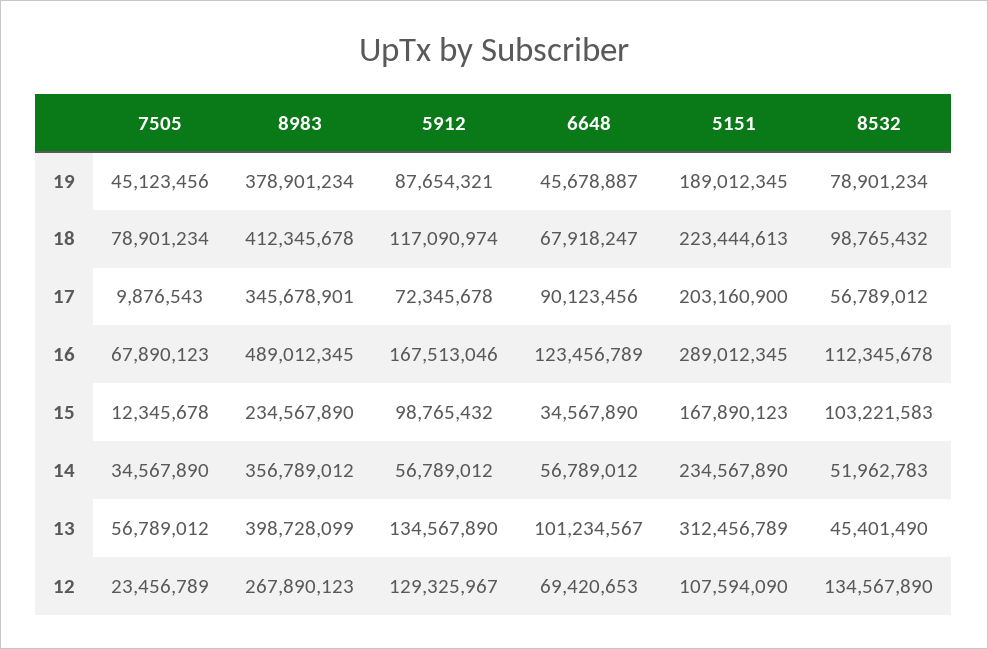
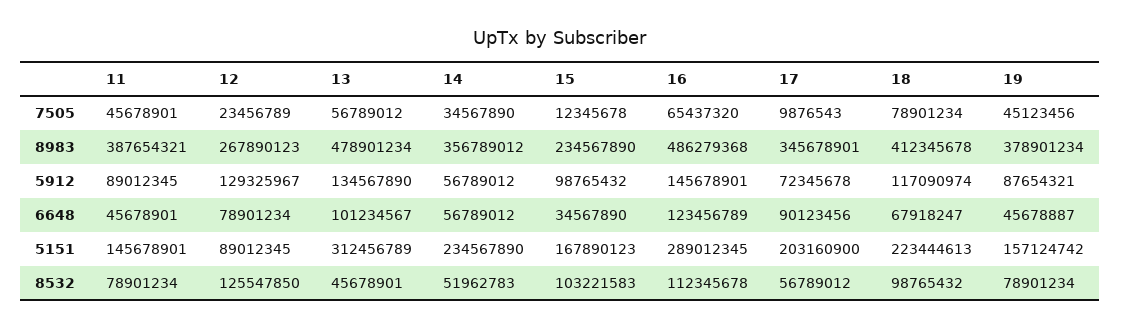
  {
    "7505": {
      "19": 45123456,
      "18": 78901234,
      "17": 9876543,
-     "16": 67890123,
+     "16": 65437320,
      "15": 12345678,
      "14": 34567890,
      "13": 56789012,
-     "12": 23456789
+     "12": 23456789,
+     "11": 45678901
    },
    "8983": {
      "19": 378901234,
      "18": 412345678,
      "17": 345678901,
-     "16": 489012345,
+     "16": 486279368,
      "15": 234567890,
      "14": 356789012,
-     "13": 398728099,
+     "13": 478901234,
-     "12": 267890123
+     "12": 267890123,
+     "11": 387654321
    },
    "5912": {
      "19": 87654321,
      "18": 117090974,
      "17": 72345678,
-     "16": 167513046,
+     "16": 145678901,
      "15": 98765432,
      "14": 56789012,
      "13": 134567890,
-     "12": 129325967
+     "12": 129325967,
+     "11": 89012345
    },
    "6648": {
      "19": 45678887,
      "18": 67918247,
      "17": 90123456,
      "16": 123456789,
      "15": 34567890,
      "14": 56789012,
      "13": 101234567,
-     "12": 69420653
+     "12": 78901234,
+     "11": 45678901
    },
    "5151": {
-     "19": 189012345,
+     "19": 157124742,
      "18": 223444613,
      "17": 203160900,
      "16": 289012345,
      "15": 167890123,
      "14": 234567890,
      "13": 312456789,
-     "12": 107594090
+     "12": 89012345,
+     "11": 145678901
    },
    "8532": {
      "19": 78901234,
      "18": 98765432,
      "17": 56789012,
      "16": 112345678,
      "15": 103221583,
      "14": 51962783,
-     "13": 45401490,
+     "13": 45678901,
-     "12": 134567890
+     "12": 125547850,
+     "11": 78901234
    }
  }

